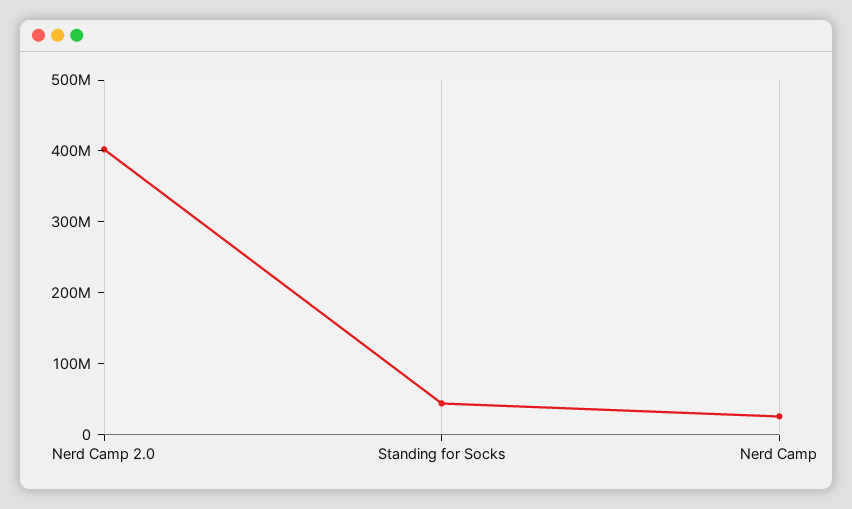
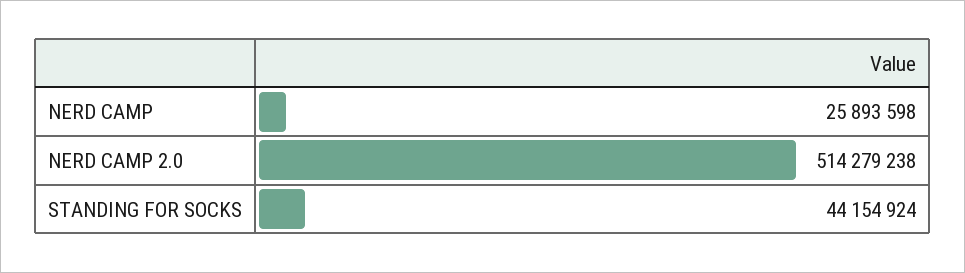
  {
-   "Nerd Camp 2.0": 400000000,
+   "Nerd Camp 2.0": 514279238,
    "Standing for Socks": 44154924,
    "Nerd Camp": 25893598
  }

